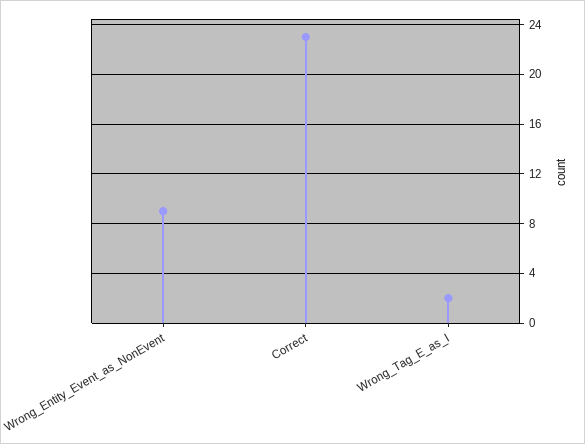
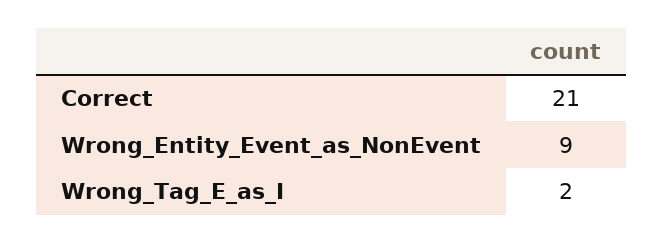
  {
    "Wrong_Entity_Event_as_NonEvent": 9,
-   "Correct": 23,
+   "Correct": 21,
    "Wrong_Tag_E_as_I": 2
  }

